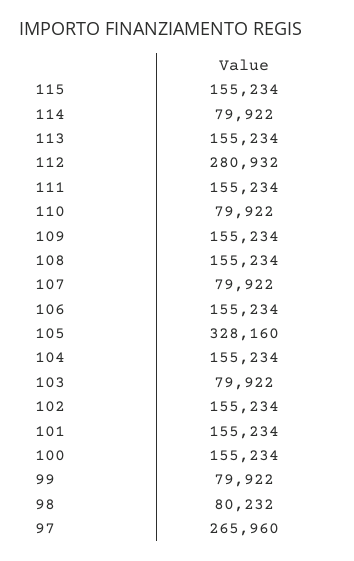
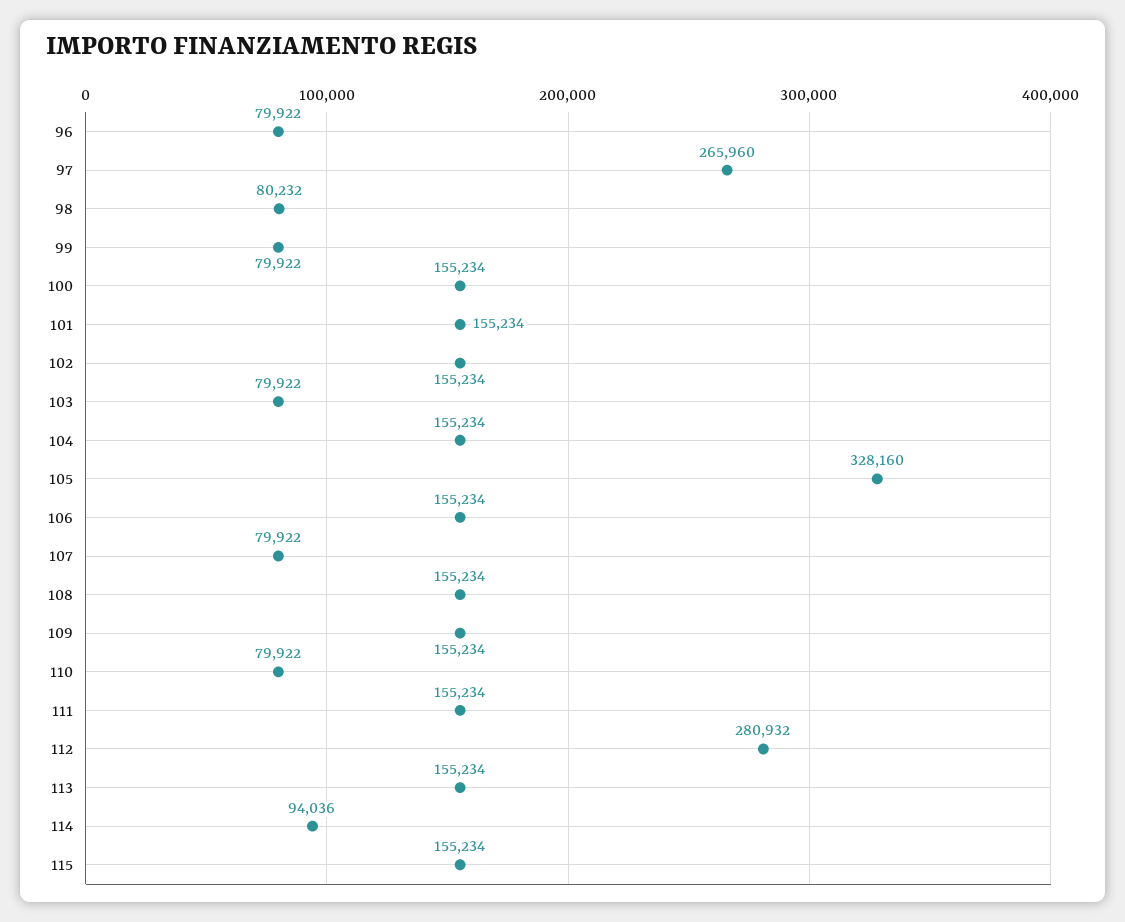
  {
    "115": 155234,
-   "114": 79922,
+   "114": 94036,
    "113": 155234,
    "112": 280932,
    "111": 155234,
    "110": 79922,
    "109": 155234,
    "108": 155234,
    "107": 79922,
    "106": 155234,
    "105": 328160,
    "104": 155234,
    "103": 79922,
    "102": 155234,
    "101": 155234,
    "100": 155234,
    "99": 79922,
    "98": 80232,
-   "97": 265960
+   "97": 265960,
+   "96": 79922
  }

